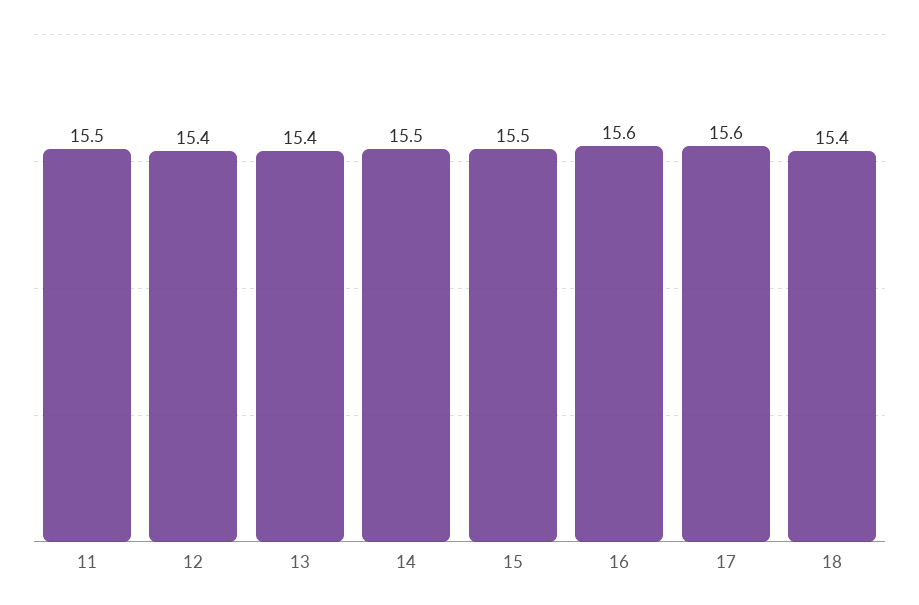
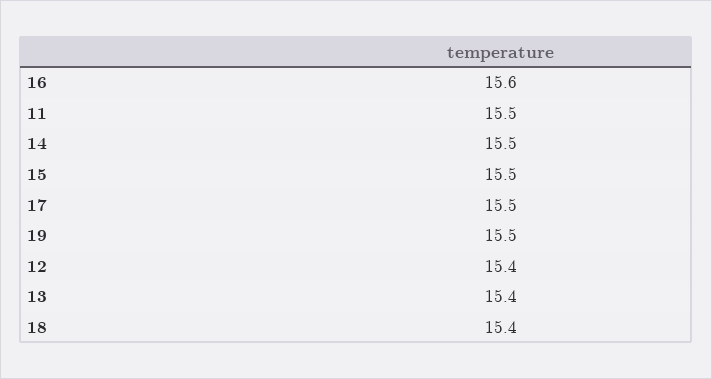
  {
    "11": 15.5,
    "12": 15.4,
    "13": 15.4,
    "14": 15.5,
    "15": 15.5,
    "16": 15.6,
-   "17": 15.6,
+   "17": 15.5,
-   "18": 15.4
+   "18": 15.4,
+   "19": 15.5
  }

